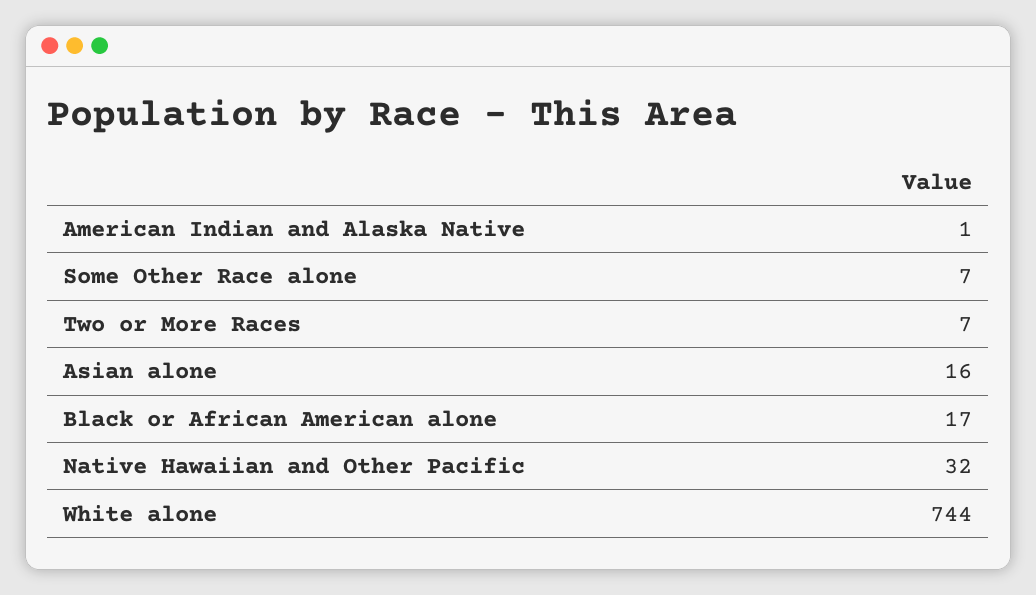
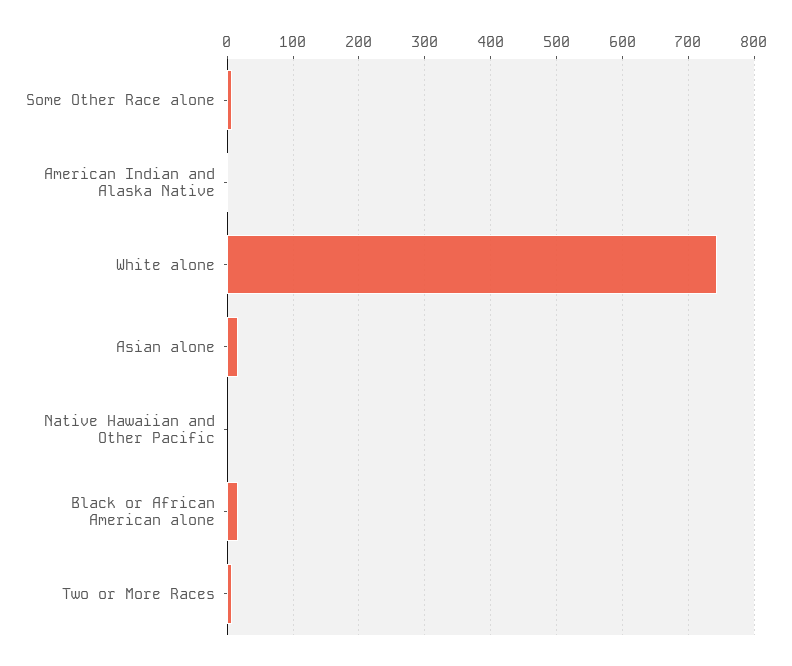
  {
    "American Indian and Alaska Native": 1,
    "Some Other Race alone": 7,
    "Two or More Races": 7,
    "Asian alone": 16,
    "Black or African American alone": 17,
-   "Native Hawaiian and Other Pacific": 32,
+   "Native Hawaiian and Other Pacific": 0,
    "White alone": 744
  }

